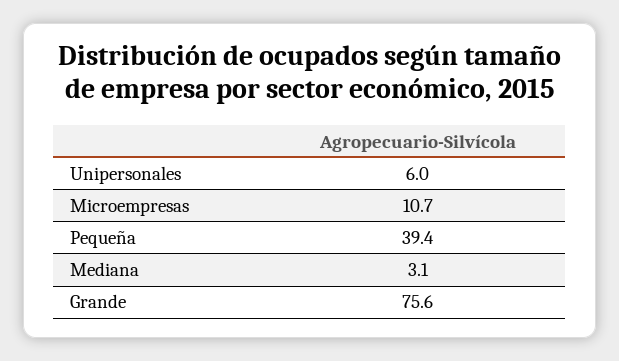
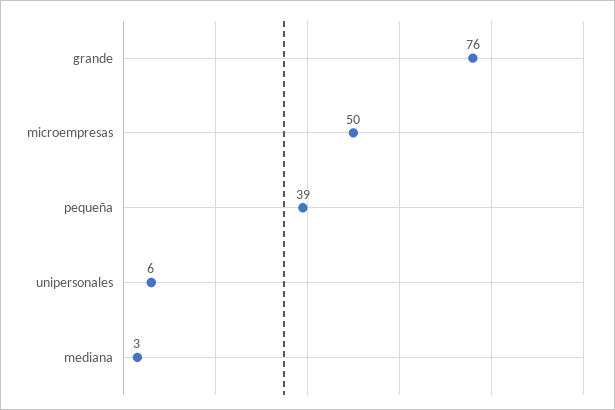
  {
    "Unipersonales": 6,
-   "Microempresas": 10.7,
+   "Microempresas": 50,
    "Pequeña": 39.4,
    "Mediana": 3.1,
    "Grande": 75.6
  }

